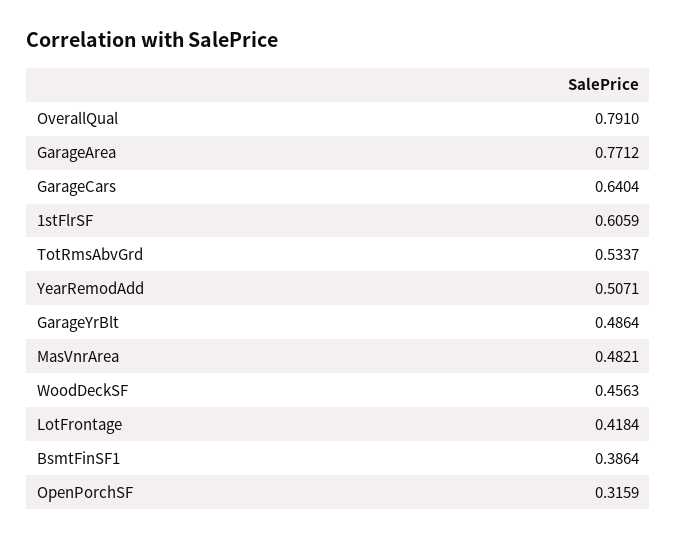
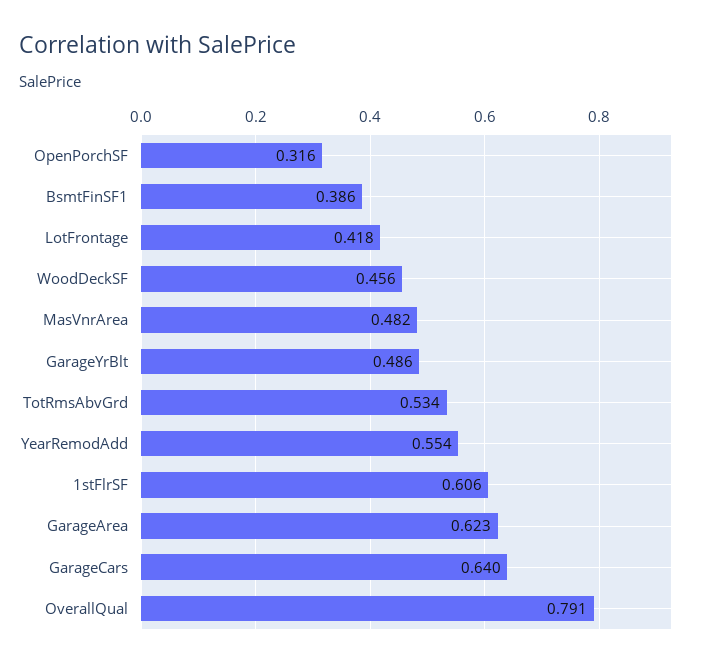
  {
    "OverallQual": 0.791,
-   "GarageArea": 0.7712,
+   "GarageArea": 0.623,
    "GarageCars": 0.6404,
    "1stFlrSF": 0.6059,
    "TotRmsAbvGrd": 0.5337,
-   "YearRemodAdd": 0.5071,
+   "YearRemodAdd": 0.554,
    "GarageYrBlt": 0.4864,
    "MasVnrArea": 0.4821,
    "WoodDeckSF": 0.4563,
    "LotFrontage": 0.4184,
    "BsmtFinSF1": 0.3864,
    "OpenPorchSF": 0.3159
  }

